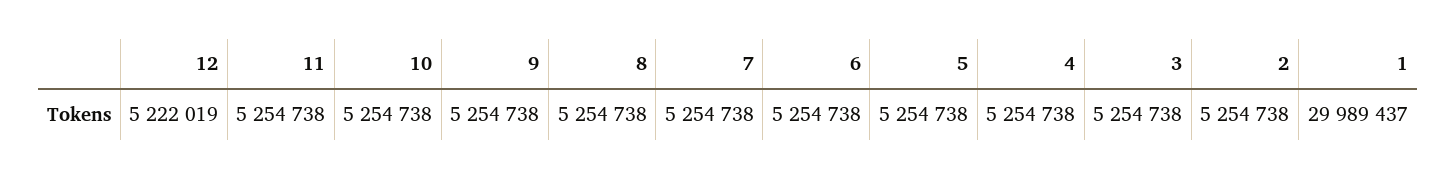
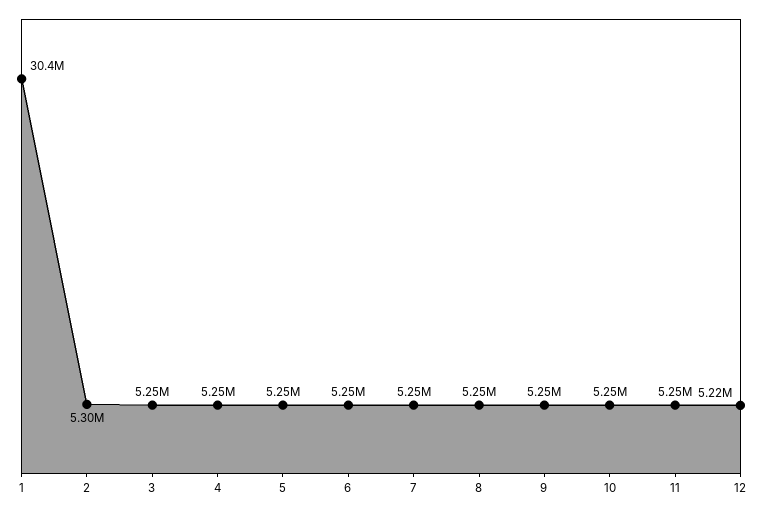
  {
    "12": 5222019,
    "11": 5254738,
    "10": 5254738,
    "9": 5254738,
    "8": 5254738,
    "7": 5254738,
    "6": 5254738,
    "5": 5254738,
    "4": 5254738,
    "3": 5254738,
-   "2": 5254738,
+   "2": 5300000,
-   "1": 29989437
+   "1": 30400000
  }

